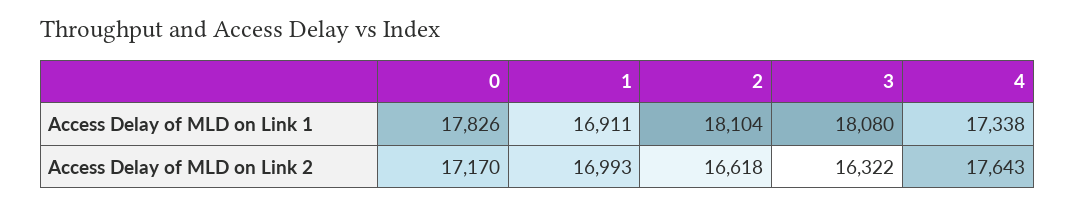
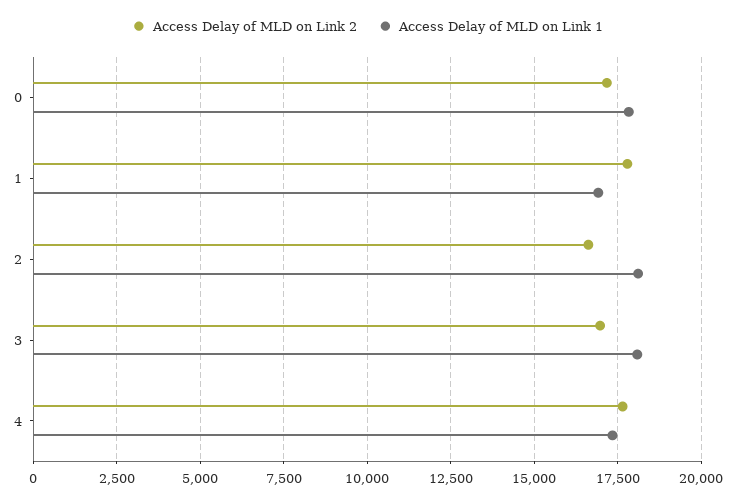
  {
    "Access Delay of MLD on Link 1": {
      "0": 17826,
      "1": 16911,
      "2": 18104,
      "3": 18080,
      "4": 17338
    },
    "Access Delay of MLD on Link 2": {
      "0": 17170,
-     "1": 16993,
+     "1": 17750,
      "2": 16618,
-     "3": 16322,
+     "3": 17000,
      "4": 17643
    }
  }

